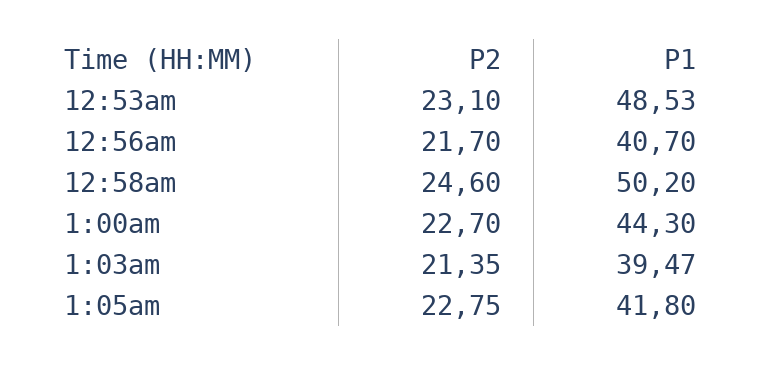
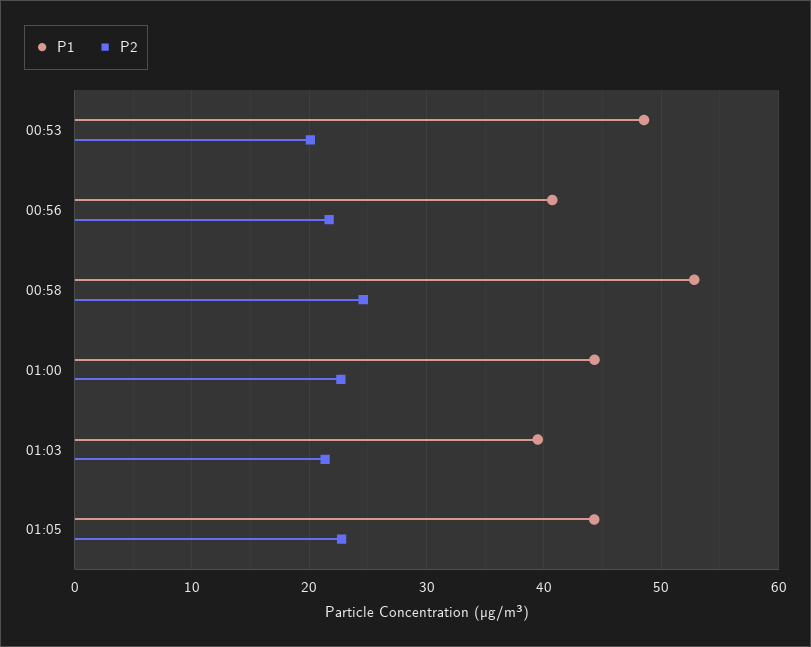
  {
    "P2": {
-     "12:53am": 23.1,
+     "12:53am": 20,
      "12:56am": 21.7,
      "12:58am": 24.6,
      "1:00am": 22.7,
      "1:03am": 21.35,
      "1:05am": 22.75
    },
    "P1": {
      "12:53am": 48.53,
      "12:56am": 40.7,
-     "12:58am": 50.2,
+     "12:58am": 53,
      "1:00am": 44.3,
      "1:03am": 39.47,
-     "1:05am": 41.8
+     "1:05am": 44
    }
  }

